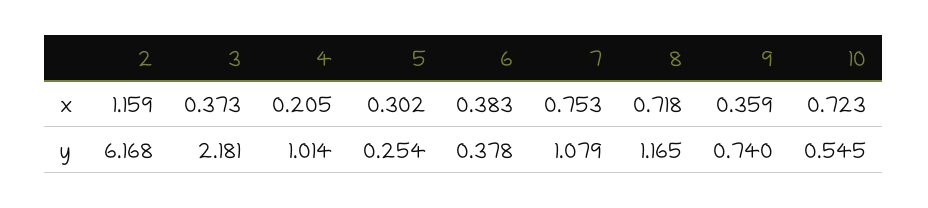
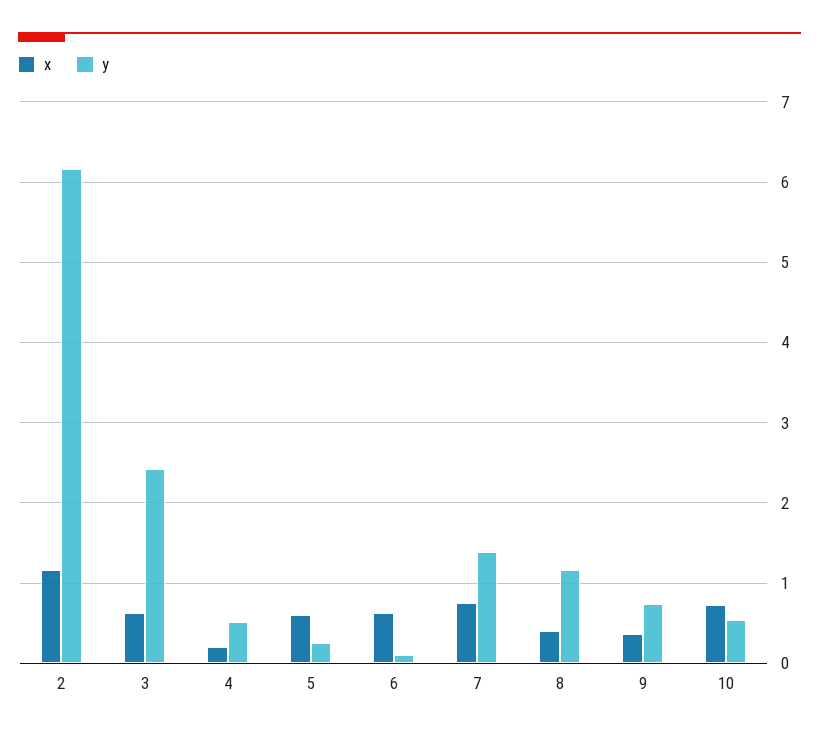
  {
    "x": {
      "2": 1.159,
-     "3": 0.373,
+     "3": 0.6,
      "4": 0.205,
-     "5": 0.302,
+     "5": 0.6,
-     "6": 0.383,
+     "6": 0.6,
      "7": 0.753,
-     "8": 0.718,
+     "8": 0.4,
      "9": 0.359,
      "10": 0.723
    },
    "y": {
      "2": 6.168,
-     "3": 2.181,
+     "3": 2.4,
-     "4": 1.014,
+     "4": 0.5,
      "5": 0.254,
-     "6": 0.378,
+     "6": 0.1,
-     "7": 1.079,
+     "7": 1.4,
      "8": 1.165,
      "9": 0.74,
      "10": 0.545
    }
  }

